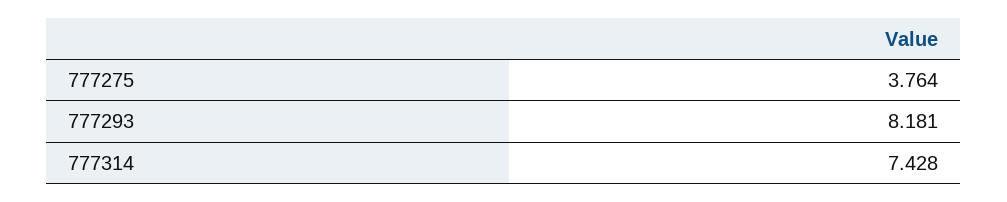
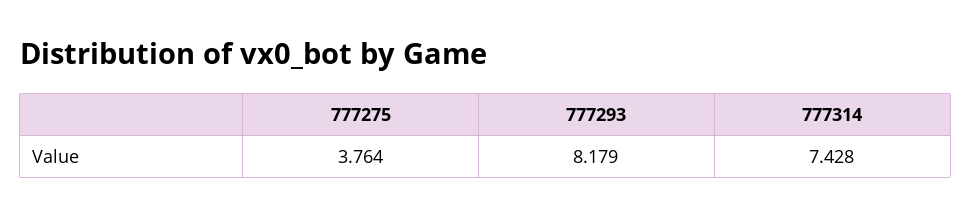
  {
    "777275": 3.764,
-   "777293": 8.181,
+   "777293": 8.179,
    "777314": 7.428
  }

